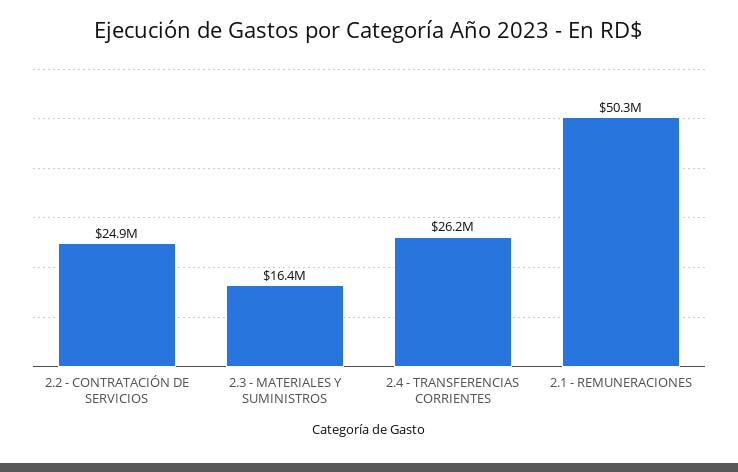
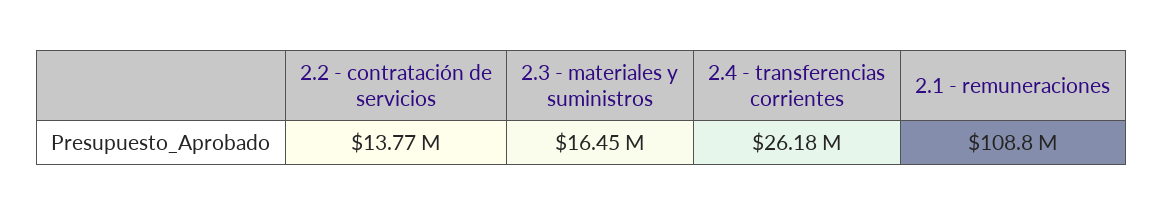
  {
-   "2.2 - CONTRATACIÓN DE SERVICIOS": 24900000,
+   "2.2 - CONTRATACIÓN DE SERVICIOS": 13770000,
    "2.3 - MATERIALES Y SUMINISTROS": 16450000,
    "2.4 - TRANSFERENCIAS CORRIENTES": 26180000,
-   "2.1 - REMUNERACIONES": 50300000
+   "2.1 - REMUNERACIONES": 108800000
  }

